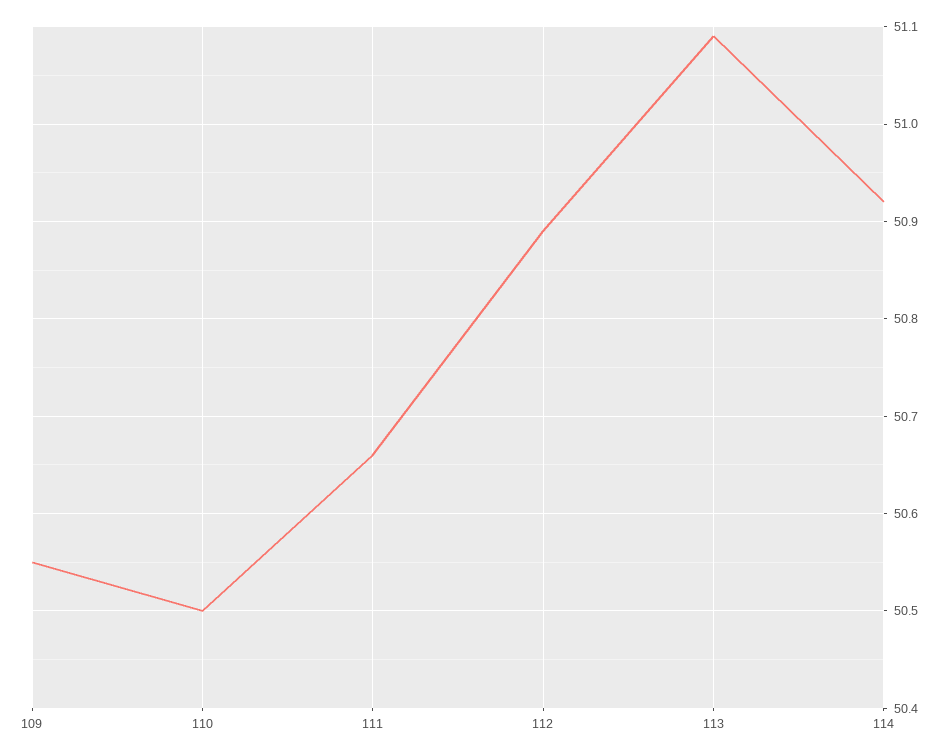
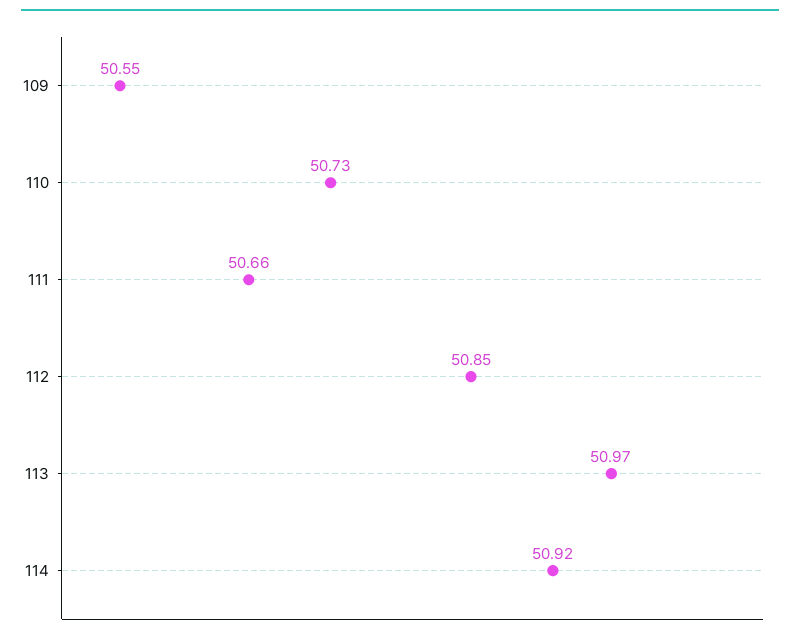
  {
    "109": 50.55,
-   "110": 50.5,
+   "110": 50.73,
    "111": 50.66,
-   "112": 50.89,
+   "112": 50.85,
-   "113": 51.09,
+   "113": 50.97,
    "114": 50.92
  }

